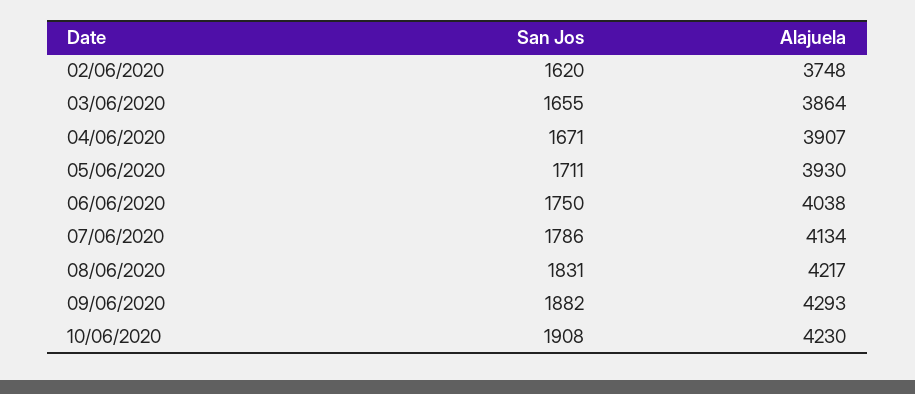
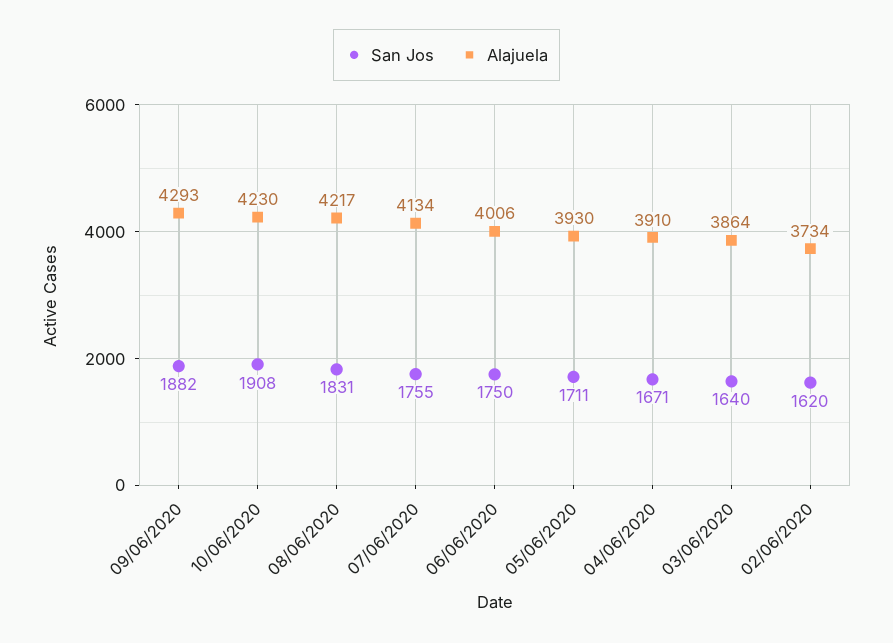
  {
    "San Jos": {
      "02/06/2020": 1620,
-     "03/06/2020": 1655,
+     "03/06/2020": 1640,
      "04/06/2020": 1671,
      "05/06/2020": 1711,
      "06/06/2020": 1750,
-     "07/06/2020": 1786,
+     "07/06/2020": 1755,
      "08/06/2020": 1831,
      "09/06/2020": 1882,
      "10/06/2020": 1908
    },
    "Alajuela": {
-     "02/06/2020": 3748,
+     "02/06/2020": 3734,
      "03/06/2020": 3864,
-     "04/06/2020": 3907,
+     "04/06/2020": 3910,
      "05/06/2020": 3930,
-     "06/06/2020": 4038,
+     "06/06/2020": 4006,
      "07/06/2020": 4134,
      "08/06/2020": 4217,
      "09/06/2020": 4293,
      "10/06/2020": 4230
    }
  }

